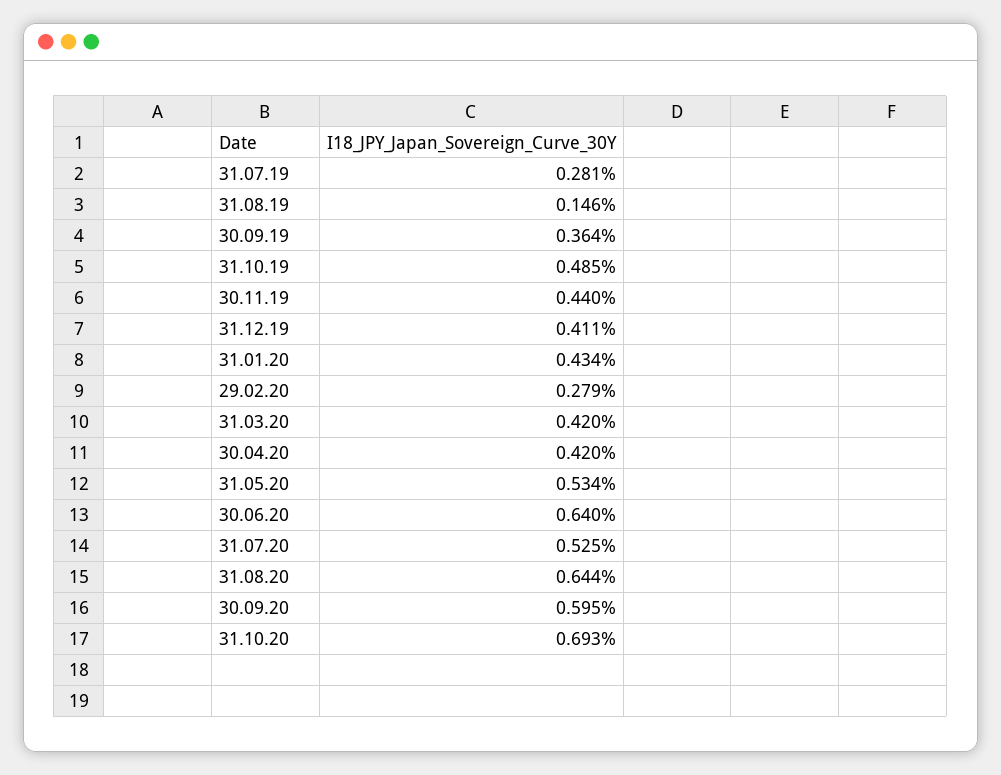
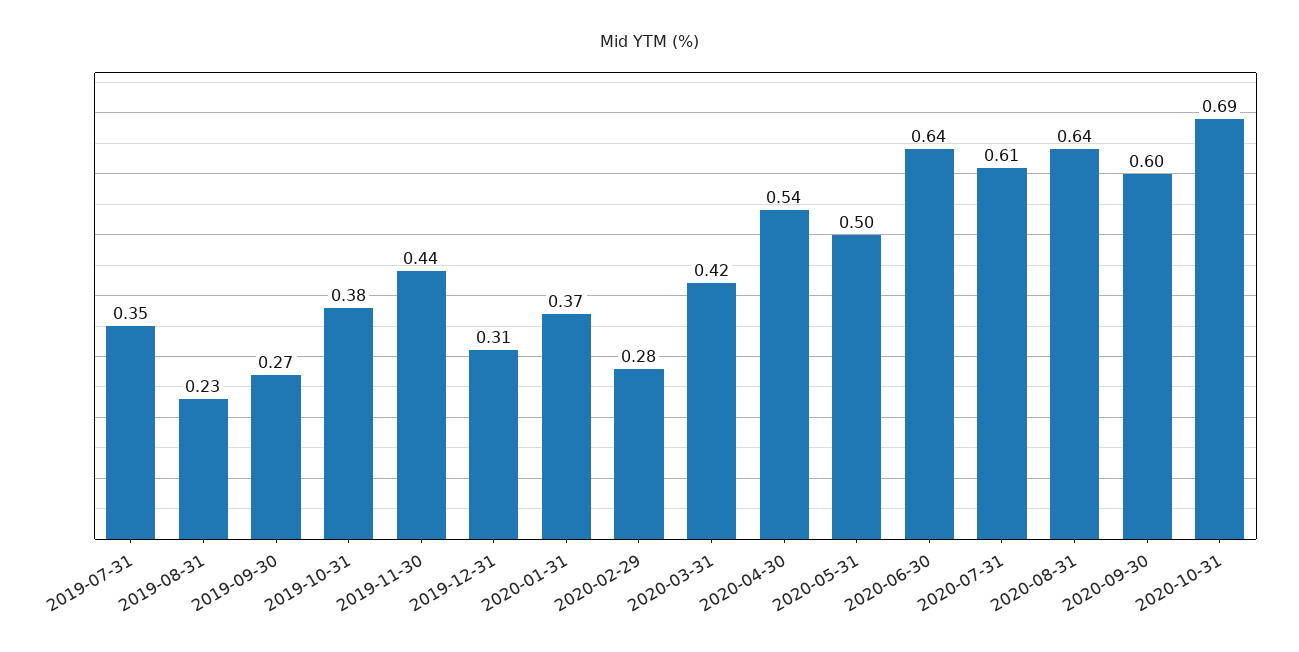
  {
-   "31.07.19": 0.281,
+   "31.07.19": 0.35,
-   "31.08.19": 0.146,
+   "31.08.19": 0.23,
-   "30.09.19": 0.364,
+   "30.09.19": 0.27,
-   "31.10.19": 0.485,
+   "31.10.19": 0.38,
    "30.11.19": 0.44,
-   "31.12.19": 0.411,
+   "31.12.19": 0.31,
-   "31.01.20": 0.434,
+   "31.01.20": 0.37,
    "29.02.20": 0.279,
    "31.03.20": 0.42,
-   "30.04.20": 0.42,
+   "30.04.20": 0.54,
-   "31.05.20": 0.534,
+   "31.05.20": 0.5,
    "30.06.20": 0.64,
-   "31.07.20": 0.525,
+   "31.07.20": 0.61,
    "31.08.20": 0.644,
    "30.09.20": 0.595,
    "31.10.20": 0.693
  }

